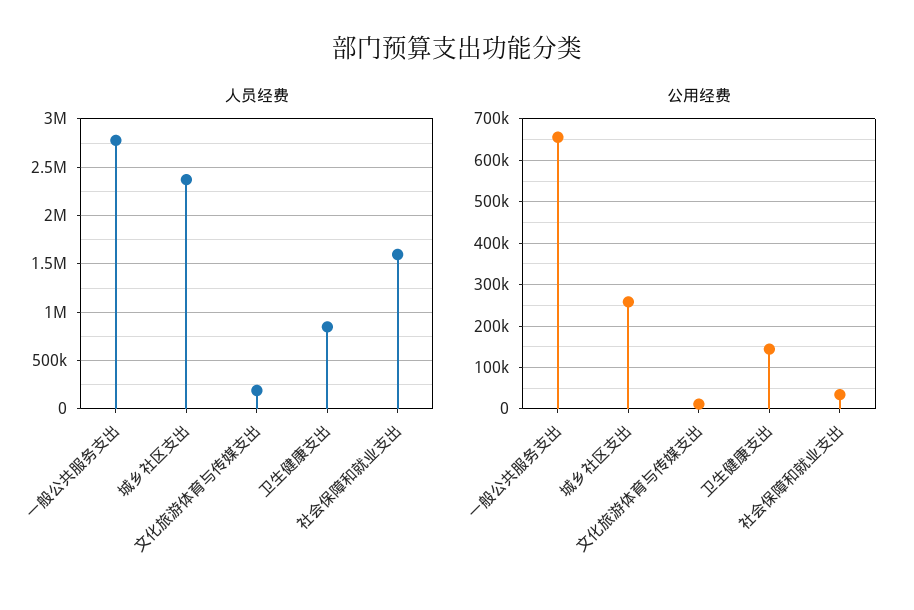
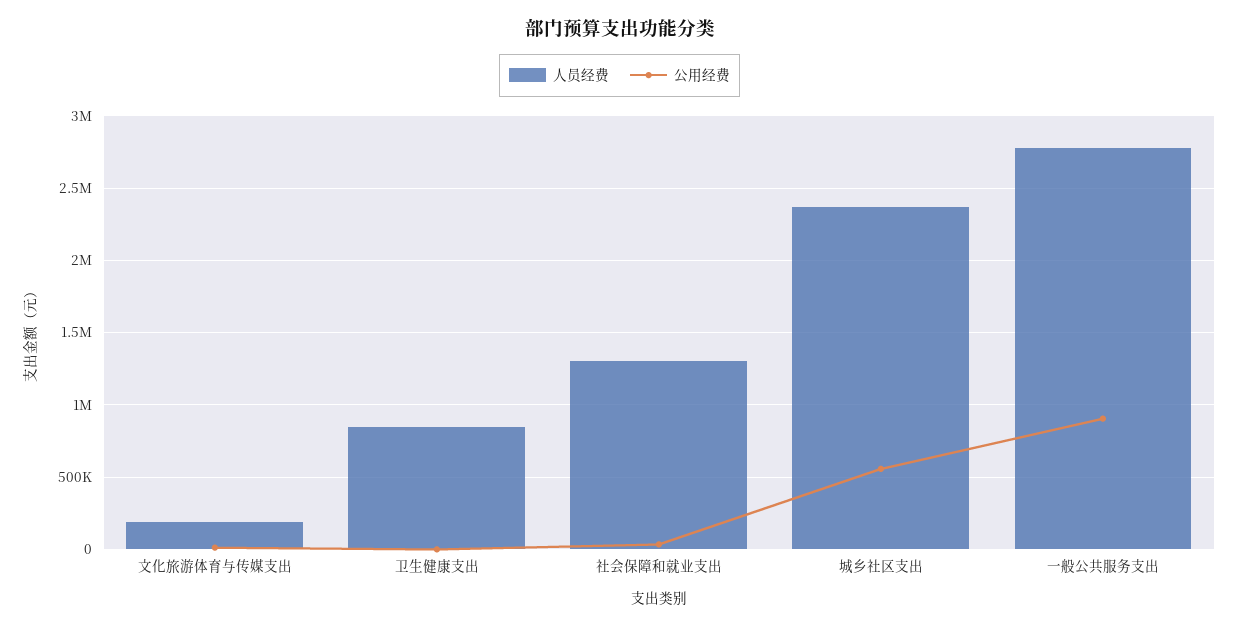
  {
    "人员经费": {
      "一般公共服务支出": 2800000,
      "城乡社区支出": 2350000,
      "文化旅游体育与传媒支出": 200000,
      "卫生健康支出": 850000,
-     "社会保障和就业支出": 1600000
+     "社会保障和就业支出": 1300000
    },
    "公用经费": {
-     "一般公共服务支出": 660000,
+     "一般公共服务支出": 900000,
-     "城乡社区支出": 260000,
+     "城乡社区支出": 550000,
      "文化旅游体育与传媒支出": 20000,
-     "卫生健康支出": 140000,
+     "卫生健康支出": 0,
      "社会保障和就业支出": 40000
    }
  }

